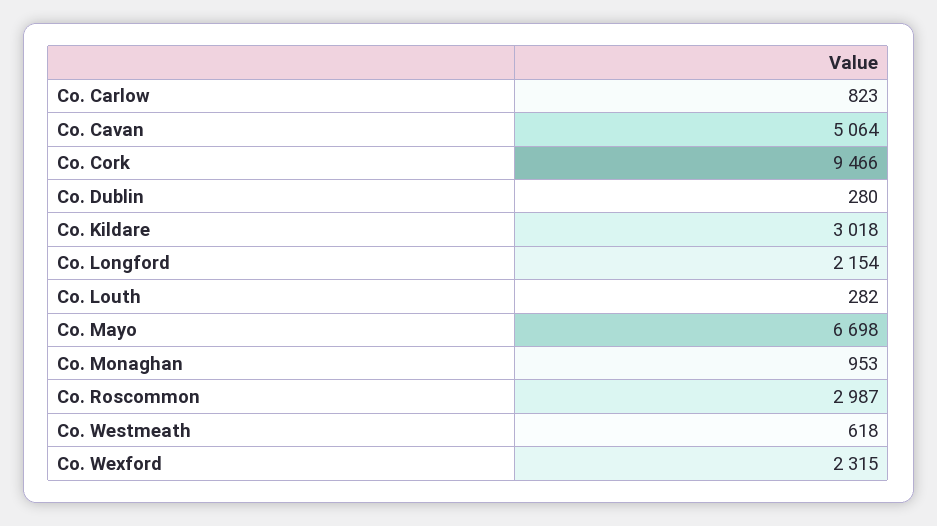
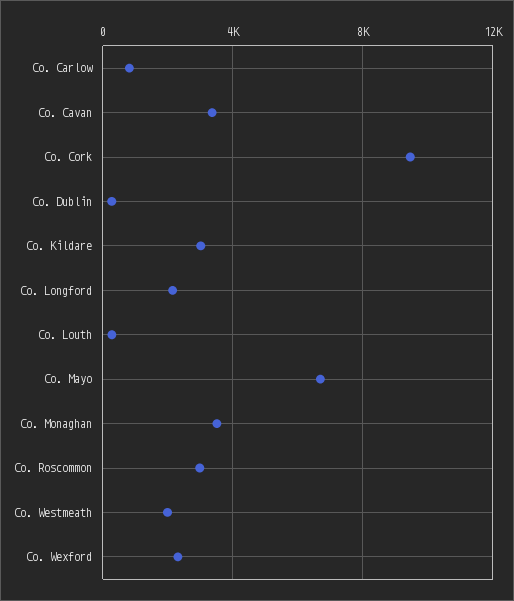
  {
    "Co. Carlow": 823,
-   "Co. Cavan": 5064,
+   "Co. Cavan": 3500,
    "Co. Cork": 9466,
    "Co. Dublin": 280,
    "Co. Kildare": 3018,
    "Co. Longford": 2154,
    "Co. Louth": 282,
    "Co. Mayo": 6698,
-   "Co. Monaghan": 953,
+   "Co. Monaghan": 3500,
    "Co. Roscommon": 2987,
-   "Co. Westmeath": 618,
+   "Co. Westmeath": 2000,
    "Co. Wexford": 2315
  }

